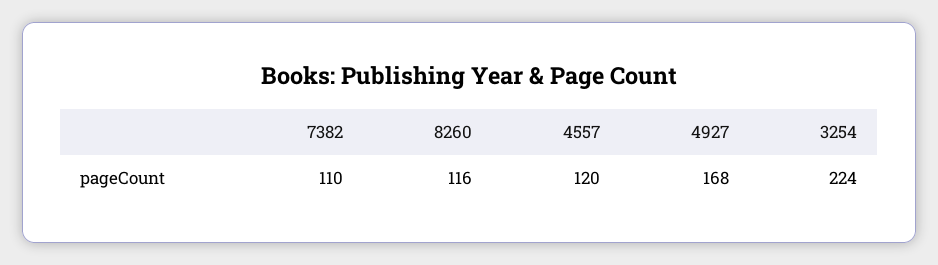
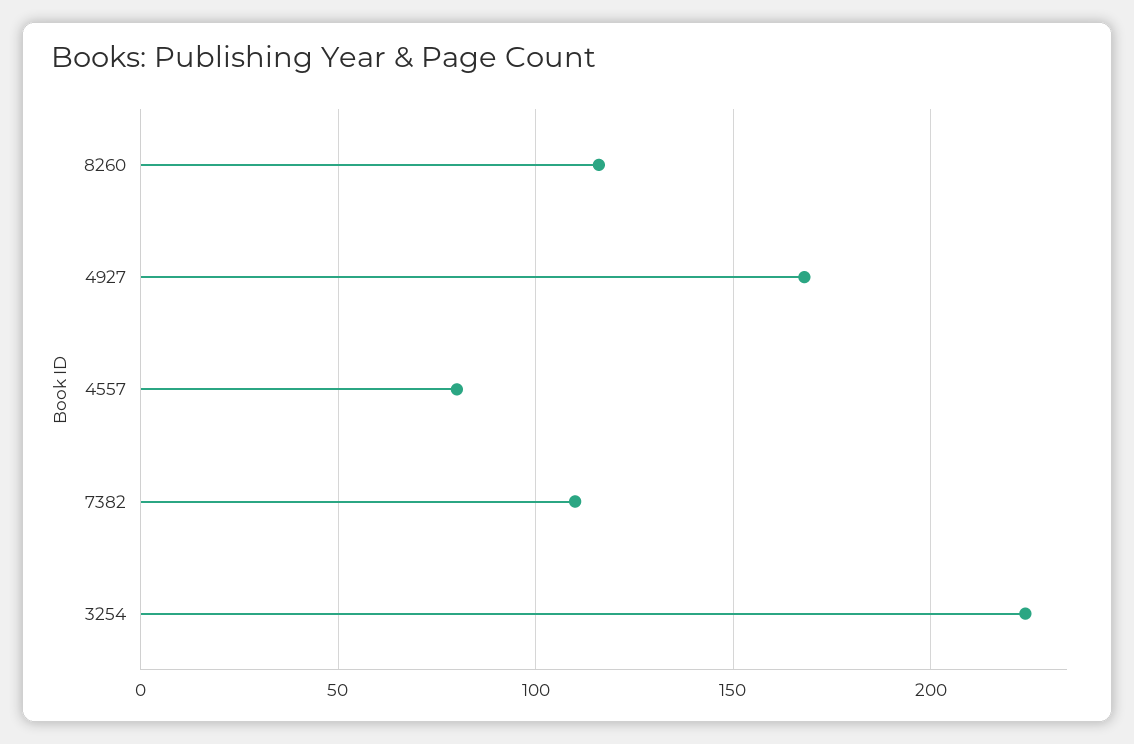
  {
    "7382": 110,
    "8260": 116,
-   "4557": 120,
+   "4557": 80,
    "4927": 168,
    "3254": 224
  }

